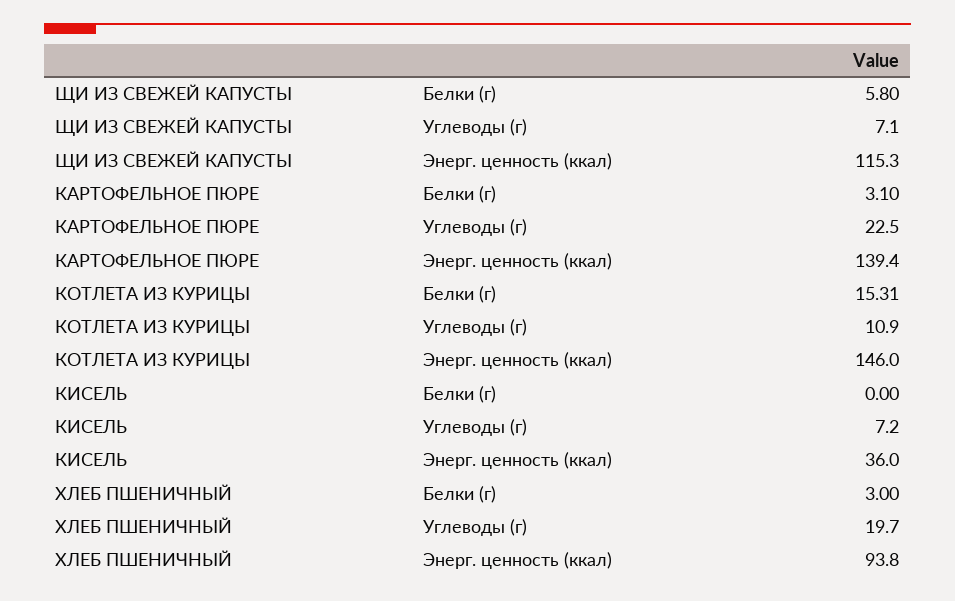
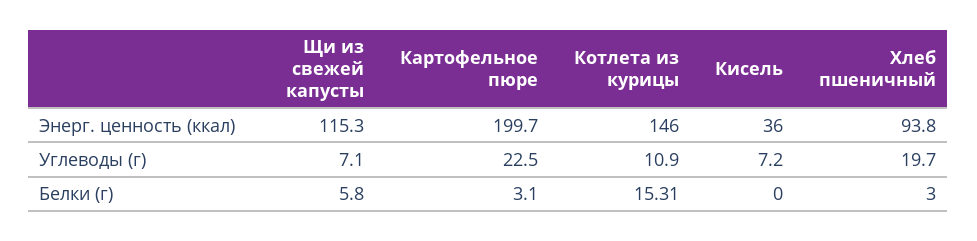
  {
    "ЩИ ИЗ СВЕЖЕЙ КАПУСТЫ": {
      "Белки (г)": 5.8,
      "Углеводы (г)": 7.1,
      "Энерг. ценность (ккал)": 115.3
    },
    "КАРТОФЕЛЬНОЕ ПЮРЕ": {
      "Белки (г)": 3.1,
      "Углеводы (г)": 22.5,
-     "Энерг. ценность (ккал)": 139.4
+     "Энерг. ценность (ккал)": 199.7
    },
    "КОТЛЕТА ИЗ КУРИЦЫ": {
      "Белки (г)": 15.31,
      "Углеводы (г)": 10.9,
      "Энерг. ценность (ккал)": 146
    },
    "КИСЕЛЬ": {
      "Белки (г)": 0,
      "Углеводы (г)": 7.2,
      "Энерг. ценность (ккал)": 36
    },
    "ХЛЕБ ПШЕНИЧНЫЙ": {
      "Белки (г)": 3,
      "Углеводы (г)": 19.7,
      "Энерг. ценность (ккал)": 93.8
    }
  }

